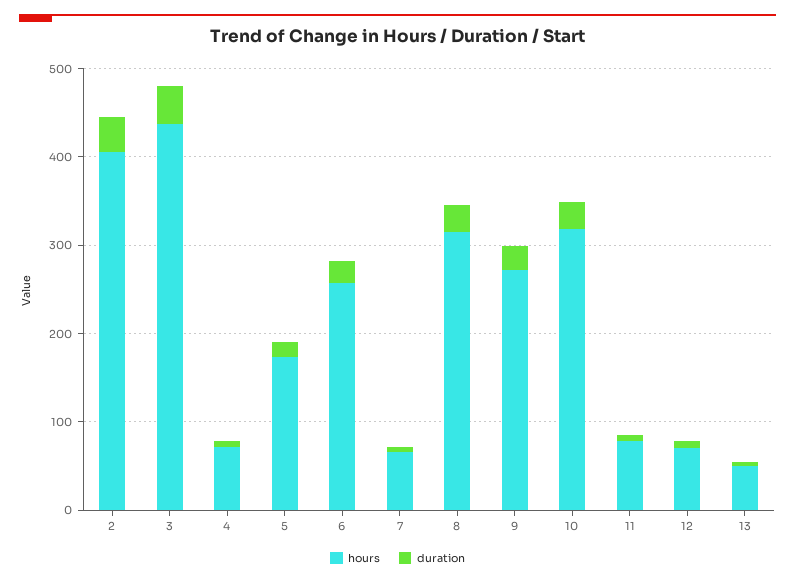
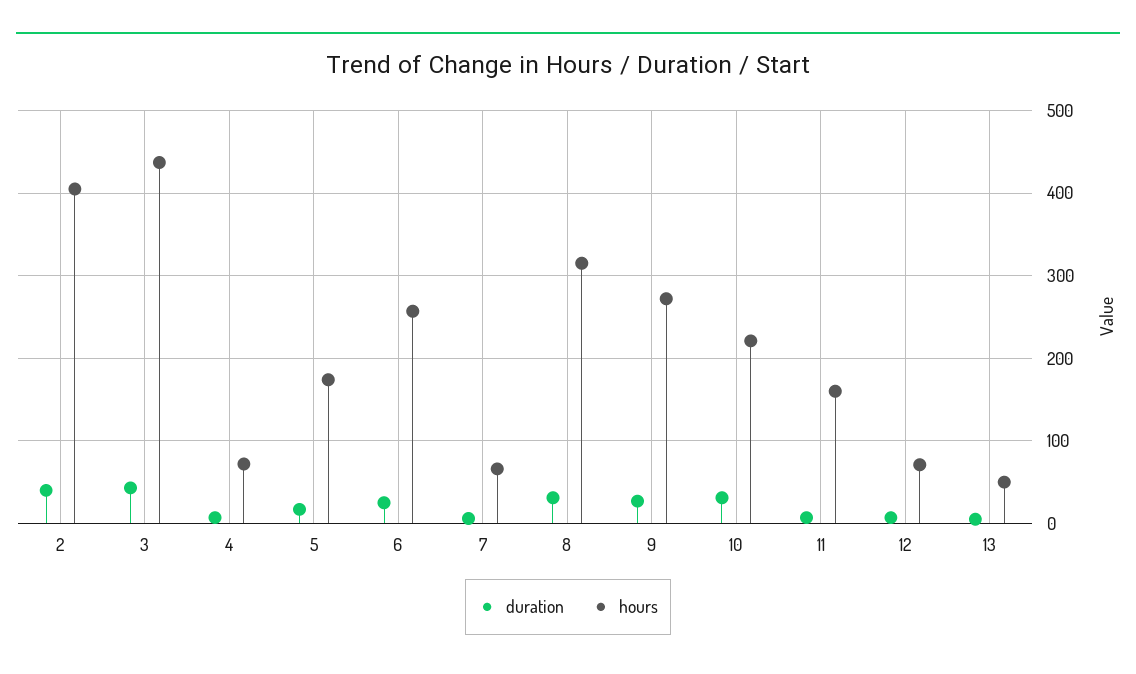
  {
    "hours": {
      "2": 410,
      "3": 440,
      "4": 70,
      "5": 170,
      "6": 260,
      "7": 70,
      "8": 320,
      "9": 270,
-     "10": 320,
+     "10": 220,
-     "11": 80,
+     "11": 160,
      "12": 70,
      "13": 50
    },
    "duration": {
      "2": 40,
      "3": 40,
      "4": 10,
      "5": 20,
      "6": 30,
      "7": 10,
      "8": 30,
      "9": 30,
      "10": 30,
      "11": 10,
      "12": 10,
      "13": 10
    }
  }

